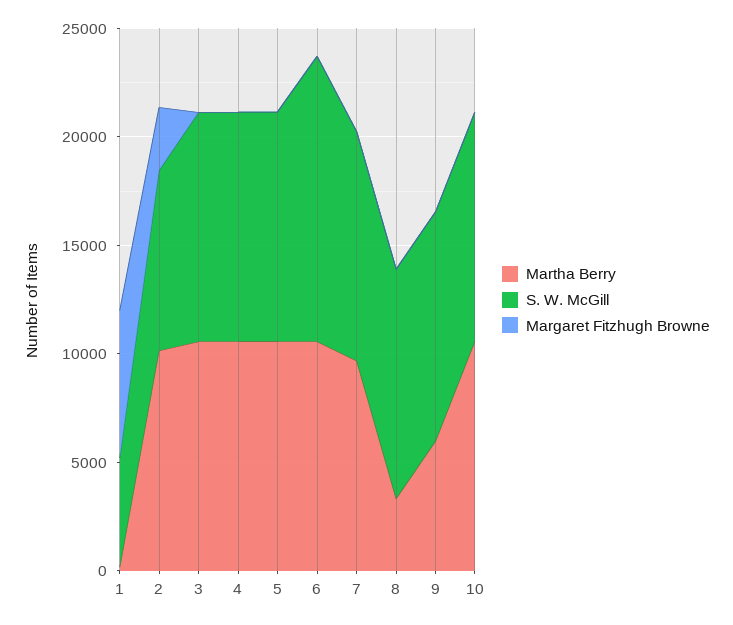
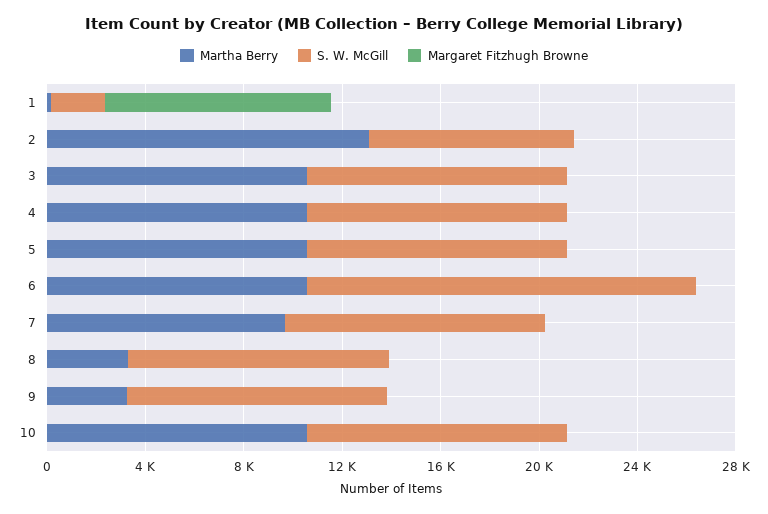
  {
    "Martha Berry": {
      "1": 0,
-     "2": 10000,
+     "2": 13000,
      "3": 11000,
      "4": 11000,
      "5": 11000,
      "6": 11000,
      "7": 10000,
      "8": 3000,
-     "9": 6000,
+     "9": 3000,
      "10": 11000
    },
    "S. W. McGill": {
-     "1": 5000,
+     "1": 2000,
      "2": 8000,
      "3": 11000,
      "4": 11000,
      "5": 11000,
-     "6": 13000,
+     "6": 16000,
      "7": 11000,
      "8": 11000,
      "9": 11000,
      "10": 11000
    },
    "Margaret Fitzhugh Browne": {
-     "1": 7000,
+     "1": 9000,
-     "2": 3000,
+     "2": 0,
      "3": 0,
      "4": 0,
      "5": 0,
      "6": 0,
      "7": 0,
      "8": 0,
      "9": 0,
      "10": 0
    }
  }

